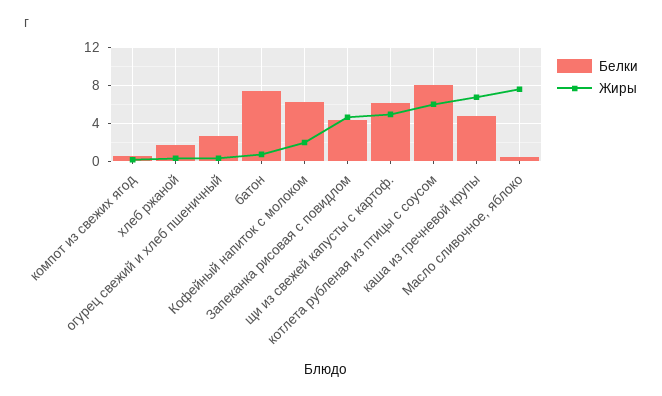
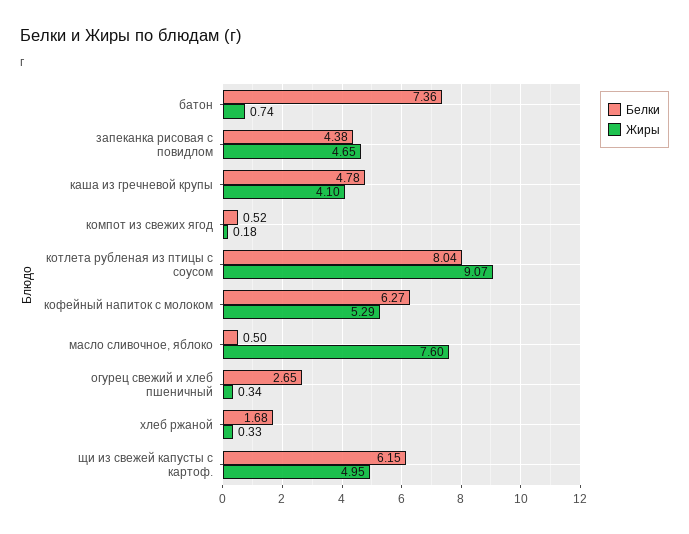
  {
    "Белки": {
      "компот из свежих ягод": 0.52,
      "хлеб ржаной": 1.68,
      "огурец свежий и хлеб пшеничный": 2.65,
      "батон": 7.36,
      "Кофейный напиток с молоком": 6.27,
      "Запеканка рисовая с повидлом": 4.38,
      "щи из свежей капусты с картоф.": 6.15,
      "котлета рубленая из птицы с соусом": 8.04,
      "каша из гречневой крупы": 4.78,
      "Масло сливочное, яблоко": 0.5
    },
    "Жиры": {
      "компот из свежих ягод": 0.18,
      "хлеб ржаной": 0.33,
      "огурец свежий и хлеб пшеничный": 0.34,
      "батон": 0.74,
-     "Кофейный напиток с молоком": 2,
+     "Кофейный напиток с молоком": 5.29,
      "Запеканка рисовая с повидлом": 4.65,
      "щи из свежей капусты с картоф.": 4.95,
-     "котлета рубленая из птицы с соусом": 6,
+     "котлета рубленая из птицы с соусом": 9.07,
-     "каша из гречневой крупы": 7,
+     "каша из гречневой крупы": 4.1,
      "Масло сливочное, яблоко": 7.6
    }
  }

